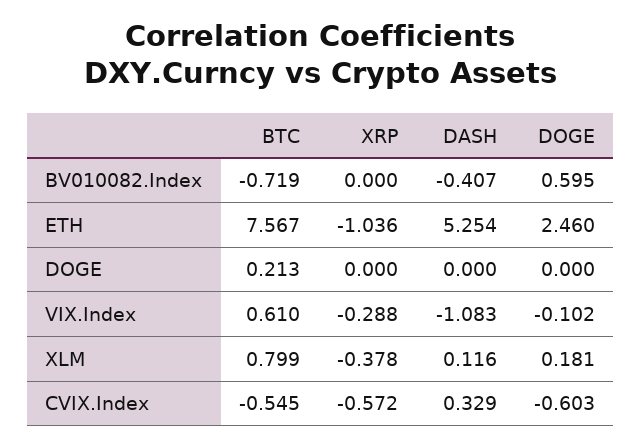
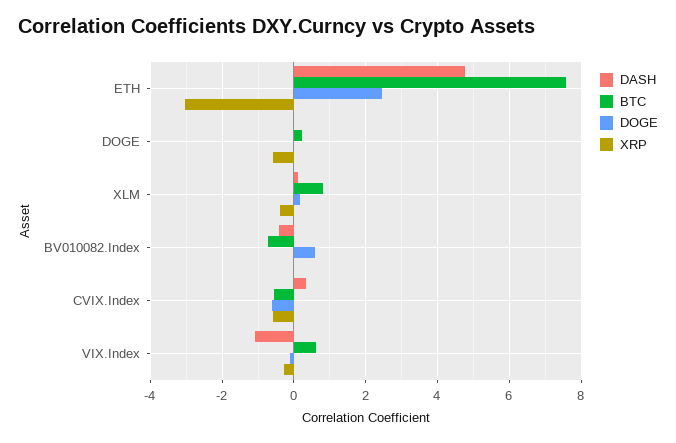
  {
    "BTC": {
      "BV010082.Index": -0.719,
      "ETH": 7.567,
      "DOGE": 0.213,
      "VIX.Index": 0.61,
      "XLM": 0.799,
      "CVIX.Index": -0.545
    },
    "XRP": {
      "BV010082.Index": 0,
-     "ETH": -1.036,
+     "ETH": -3,
-     "DOGE": 0,
+     "DOGE": -0.6,
      "VIX.Index": -0.288,
      "XLM": -0.378,
      "CVIX.Index": -0.572
    },
    "DASH": {
      "BV010082.Index": -0.407,
-     "ETH": 5.254,
+     "ETH": 4.8,
      "DOGE": 0,
      "VIX.Index": -1.083,
      "XLM": 0.116,
      "CVIX.Index": 0.329
    },
    "DOGE": {
      "BV010082.Index": 0.595,
      "ETH": 2.46,
      "DOGE": 0,
      "VIX.Index": -0.102,
      "XLM": 0.181,
      "CVIX.Index": -0.603
    }
  }

